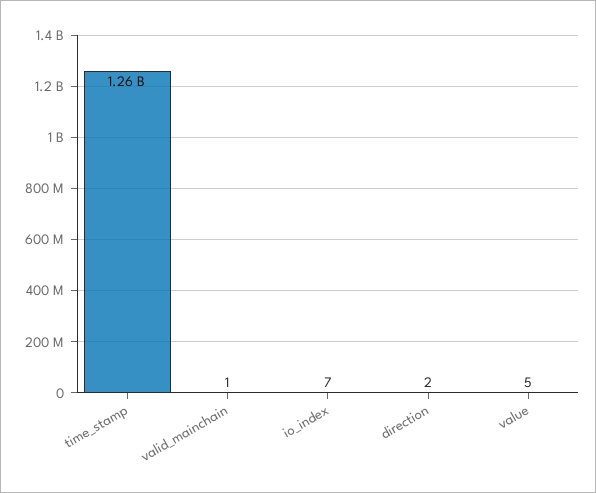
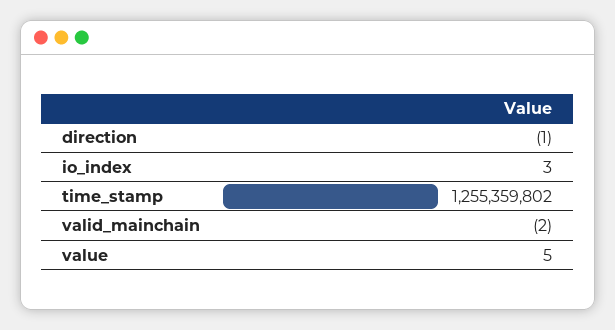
  {
    "time_stamp": 1255359802,
-   "valid_mainchain": 1,
+   "valid_mainchain": -2,
-   "io_index": 7,
+   "io_index": 3,
-   "direction": 2,
+   "direction": -1,
    "value": 5
  }

